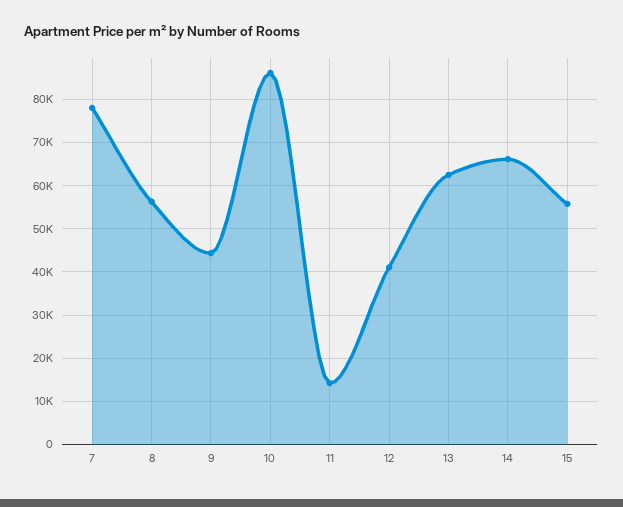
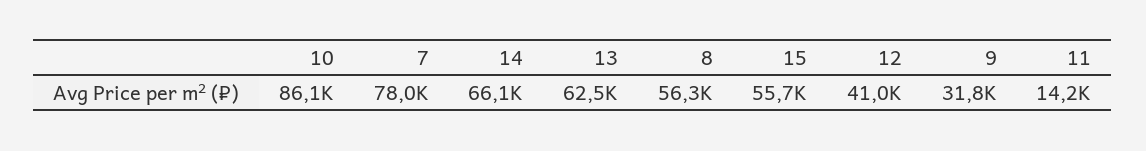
  {
    "7": 78000,
    "8": 56300,
-   "9": 44000,
+   "9": 31800,
    "10": 86100,
    "11": 14200,
    "12": 41000,
    "13": 62500,
    "14": 66100,
    "15": 55700
  }

